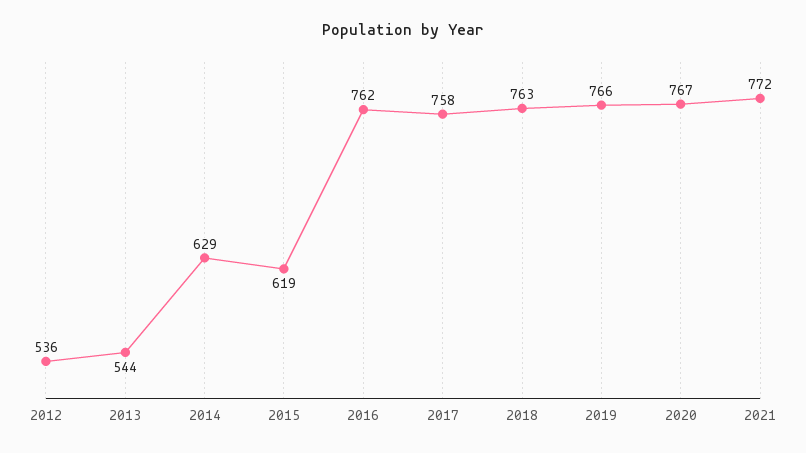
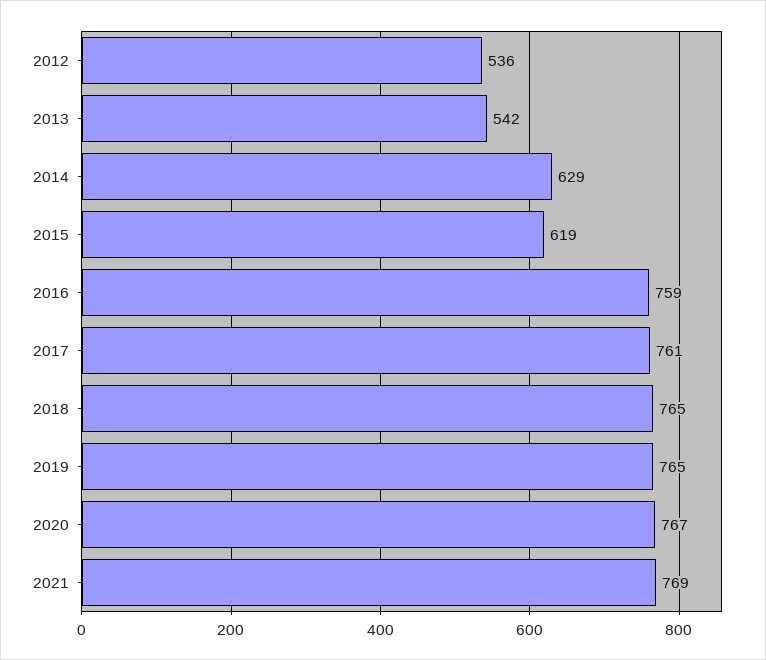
  {
    "2012": 536,
-   "2013": 544,
+   "2013": 542,
    "2014": 629,
    "2015": 619,
-   "2016": 762,
+   "2016": 759,
-   "2017": 758,
+   "2017": 761,
-   "2018": 763,
+   "2018": 765,
-   "2019": 766,
+   "2019": 765,
    "2020": 767,
-   "2021": 772
+   "2021": 769
  }

